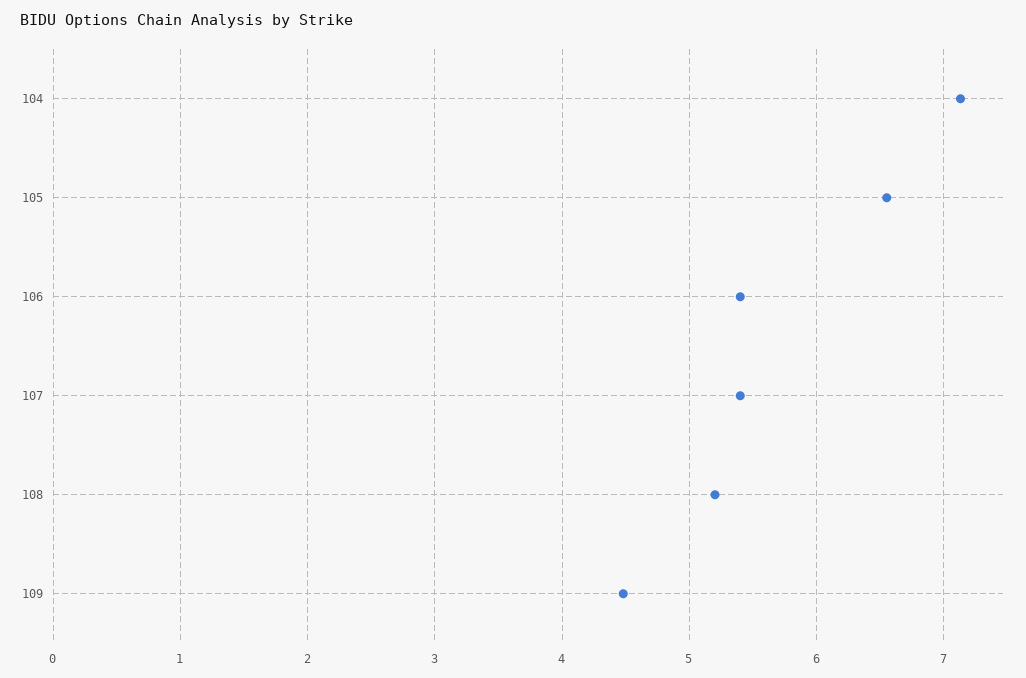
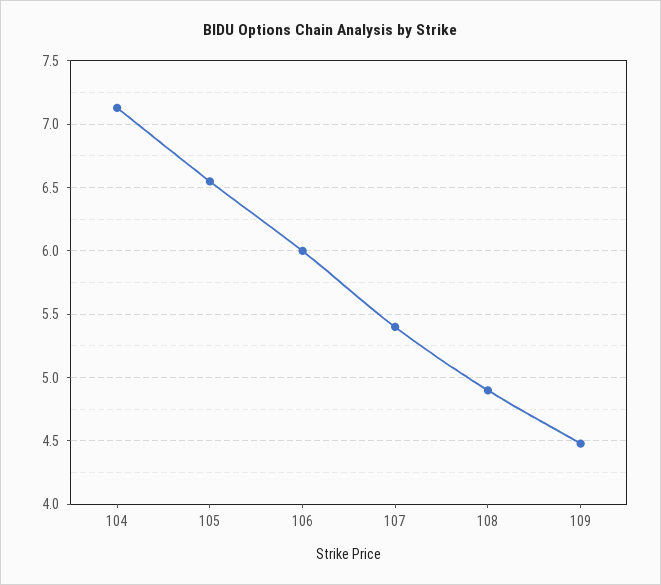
  {
    "104": 7.15,
    "105": 6.55,
-   "106": 5.4,
+   "106": 6,
    "107": 5.4,
-   "108": 5.2,
+   "108": 4.9,
    "109": 4.5
  }

